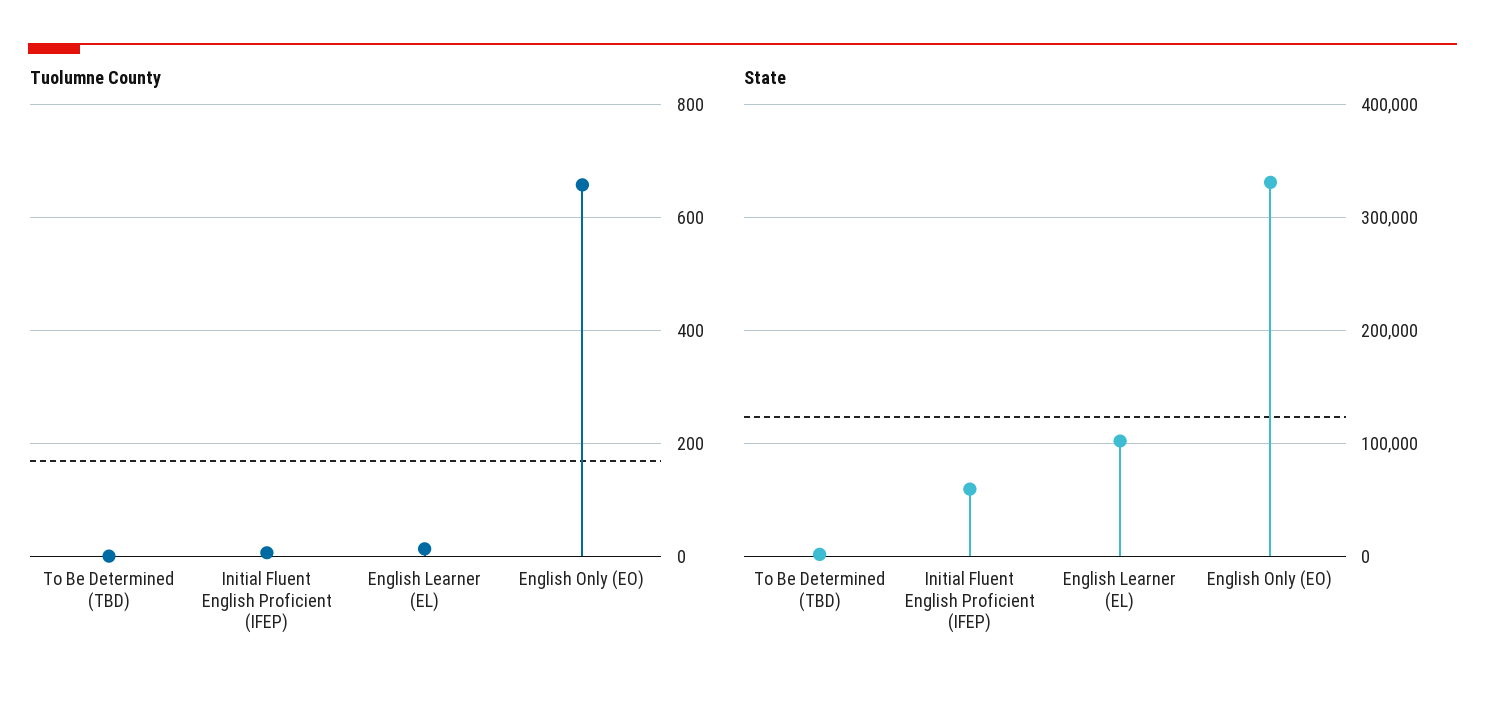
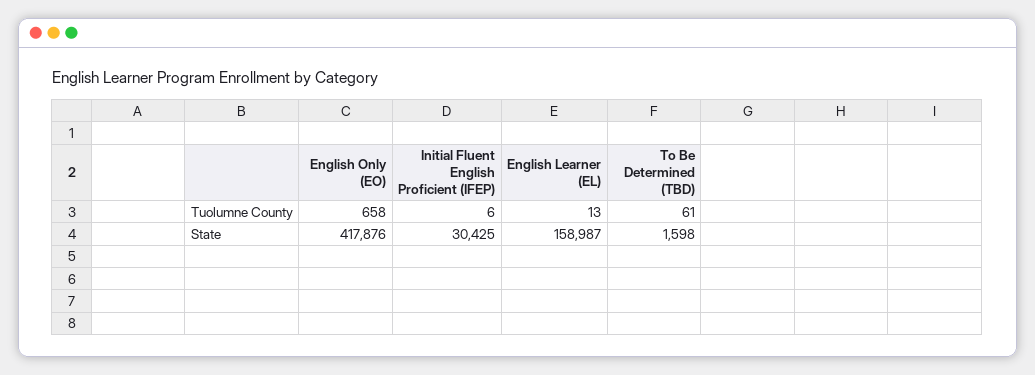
  {
    "Tuolumne County": {
-     "To Be Determined (TBD)": 0,
+     "To Be Determined (TBD)": 61,
      "Initial Fluent English Proficient (IFEP)": 6,
      "English Learner (EL)": 13,
      "English Only (EO)": 658
    },
    "State": {
      "To Be Determined (TBD)": 1598,
-     "Initial Fluent English Proficient (IFEP)": 60000,
+     "Initial Fluent English Proficient (IFEP)": 30425,
-     "English Learner (EL)": 100000,
+     "English Learner (EL)": 158987,
-     "English Only (EO)": 330000
+     "English Only (EO)": 417876
    }
  }

